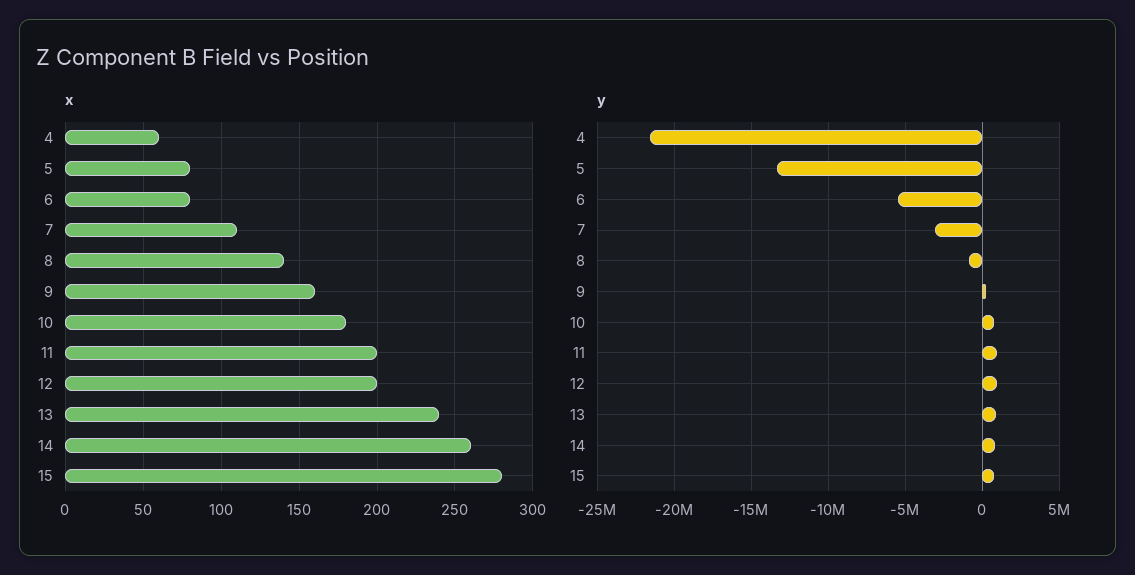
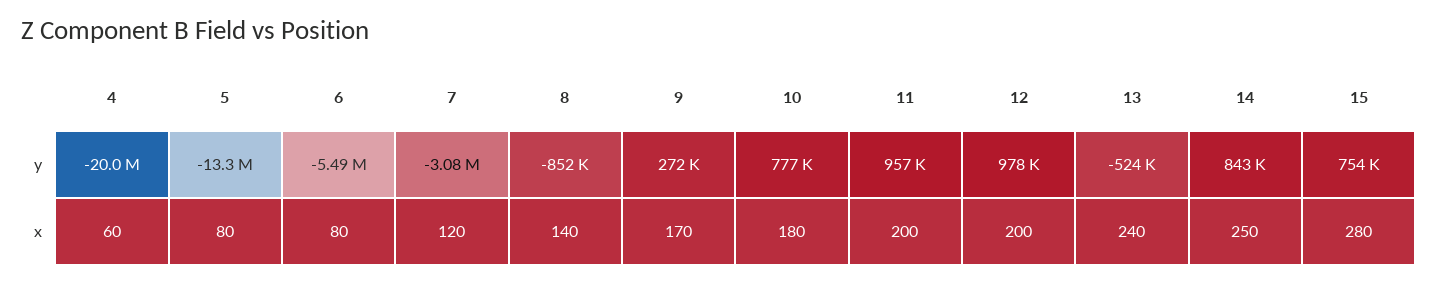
  {
    "x": {
      "4": 60,
      "5": 80,
      "6": 80,
-     "7": 110,
+     "7": 120,
      "8": 140,
-     "9": 160,
+     "9": 170,
      "10": 180,
      "11": 200,
      "12": 200,
      "13": 240,
-     "14": 260,
+     "14": 250,
      "15": 280
    },
    "y": {
-     "4": -21500000,
+     "4": -20000000,
      "5": -13300000,
      "6": -5490000,
      "7": -3080000,
      "8": -852000,
      "9": 272000,
      "10": 777000,
      "11": 957000,
      "12": 978000,
-     "13": 1000000,
+     "13": -524000,
      "14": 843000,
      "15": 754000
    }
  }

